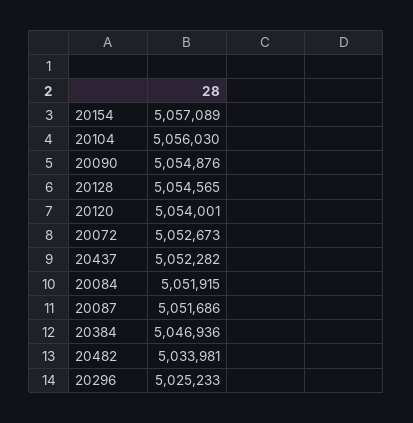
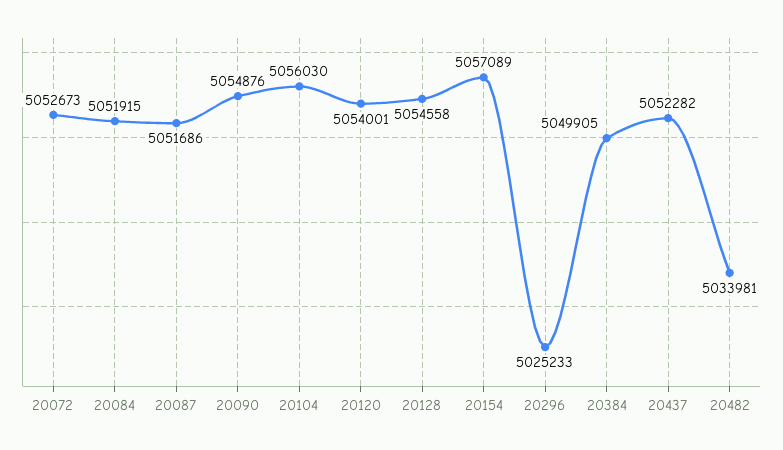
  {
    "20154": 5057089,
    "20104": 5056030,
    "20090": 5054876,
-   "20128": 5054565,
+   "20128": 5054558,
    "20120": 5054001,
    "20072": 5052673,
    "20437": 5052282,
    "20084": 5051915,
    "20087": 5051686,
-   "20384": 5046936,
+   "20384": 5049905,
    "20482": 5033981,
    "20296": 5025233
  }

